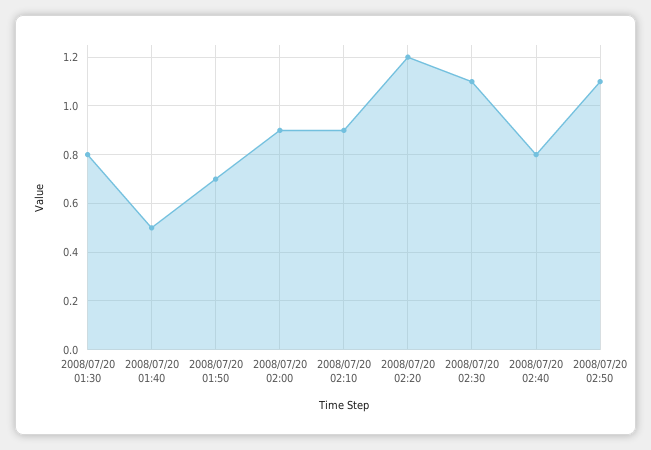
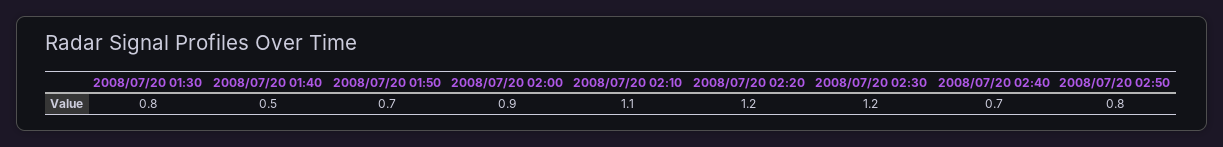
  {
    "2008/07/20 01:30": 0.8,
    "2008/07/20 01:40": 0.5,
    "2008/07/20 01:50": 0.7,
    "2008/07/20 02:00": 0.9,
-   "2008/07/20 02:10": 0.9,
+   "2008/07/20 02:10": 1.1,
    "2008/07/20 02:20": 1.2,
-   "2008/07/20 02:30": 1.1,
+   "2008/07/20 02:30": 1.2,
-   "2008/07/20 02:40": 0.8,
+   "2008/07/20 02:40": 0.7,
-   "2008/07/20 02:50": 1.1
+   "2008/07/20 02:50": 0.8
  }

